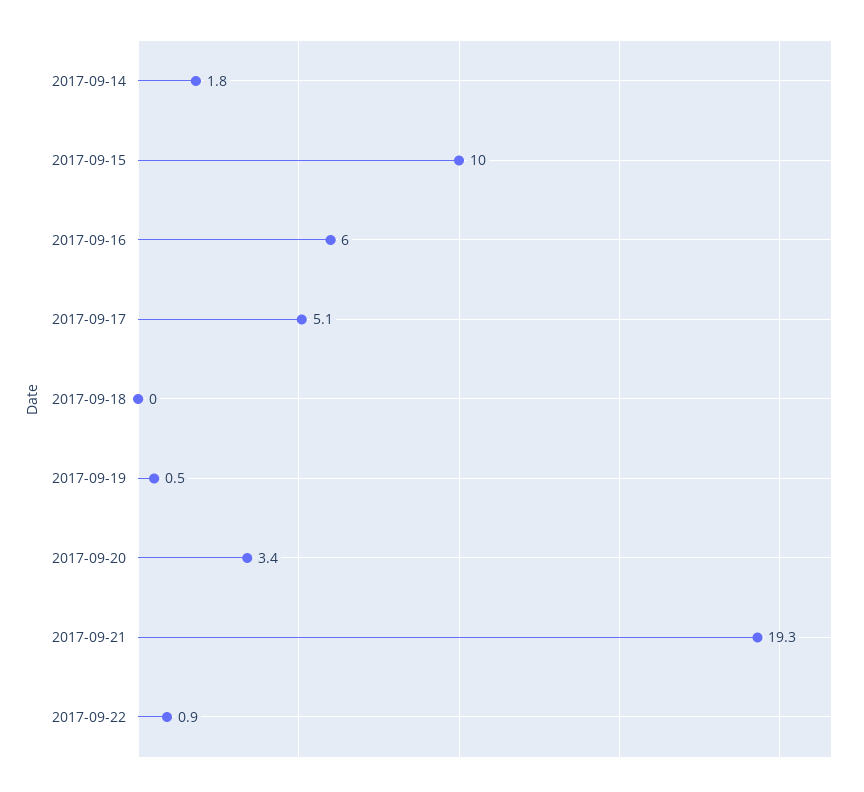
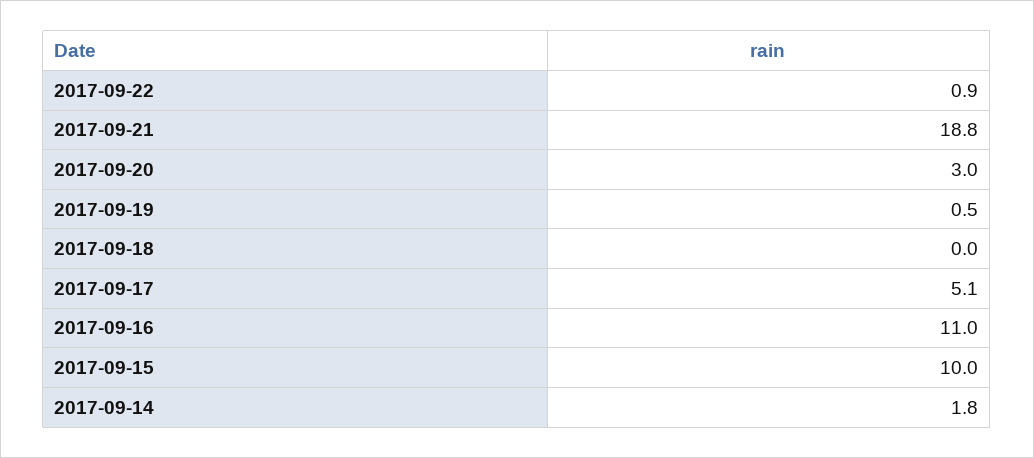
  {
    "2017-09-14": 1.8,
    "2017-09-15": 10,
-   "2017-09-16": 6,
+   "2017-09-16": 11,
    "2017-09-17": 5.1,
    "2017-09-18": 0,
    "2017-09-19": 0.5,
-   "2017-09-20": 3.4,
+   "2017-09-20": 3,
-   "2017-09-21": 19.3,
+   "2017-09-21": 18.8,
    "2017-09-22": 0.9
  }

